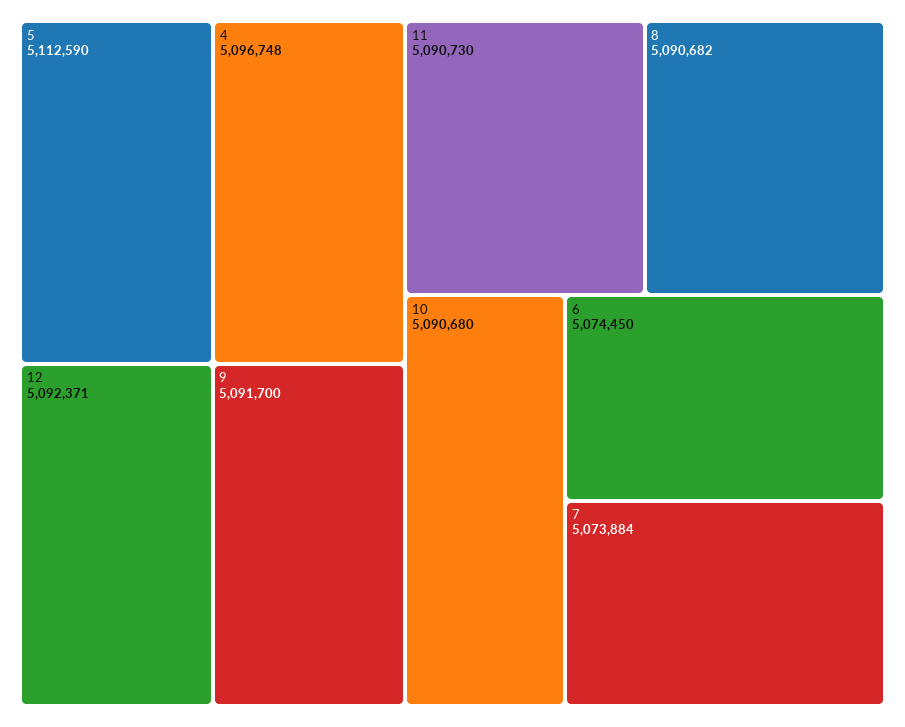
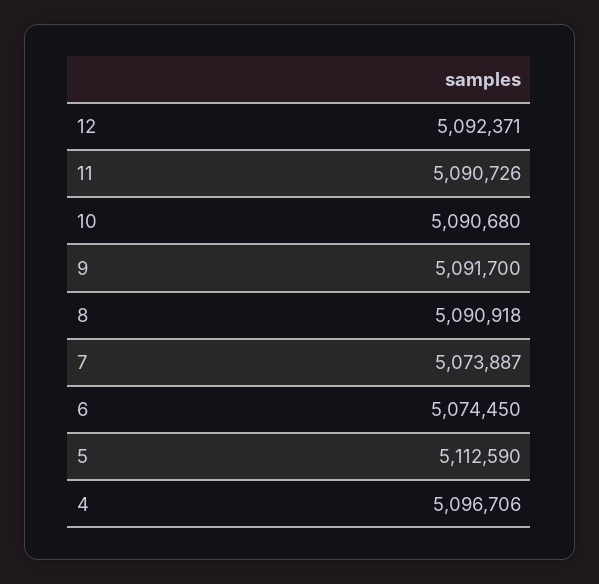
  {
    "5": 5112590,
-   "4": 5096748,
+   "4": 5096706,
    "12": 5092371,
    "9": 5091700,
-   "11": 5090730,
+   "11": 5090726,
-   "8": 5090682,
+   "8": 5090918,
    "10": 5090680,
    "6": 5074450,
-   "7": 5073884
+   "7": 5073887
  }

